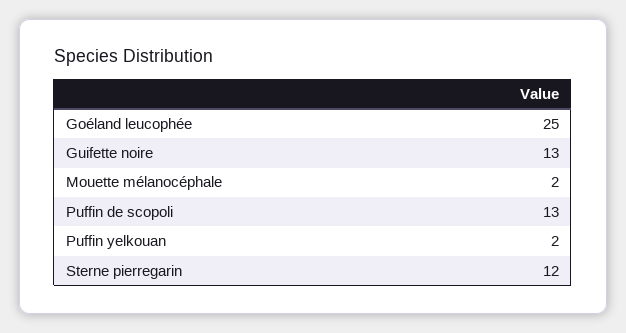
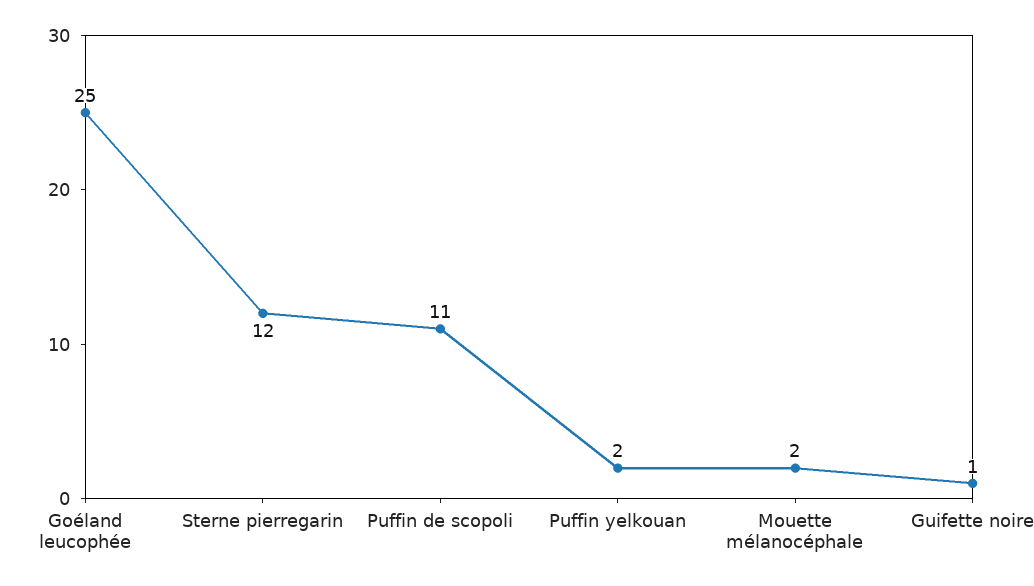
  {
    "Goéland leucophée": 25,
-   "Guifette noire": 13,
+   "Guifette noire": 1,
    "Mouette mélanocéphale": 2,
-   "Puffin de scopoli": 13,
+   "Puffin de scopoli": 11,
    "Puffin yelkouan": 2,
    "Sterne pierregarin": 12
  }

